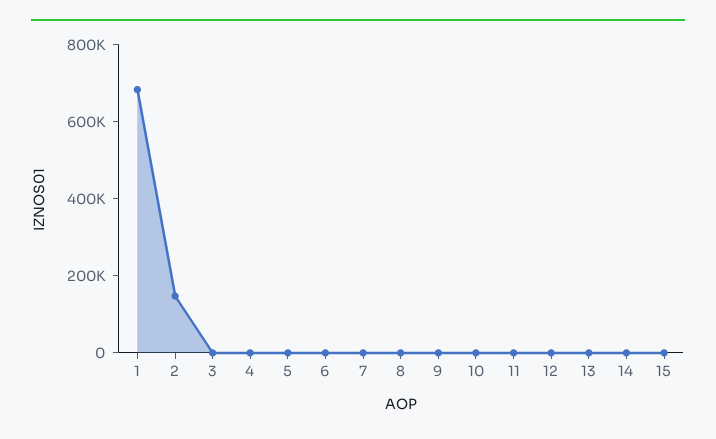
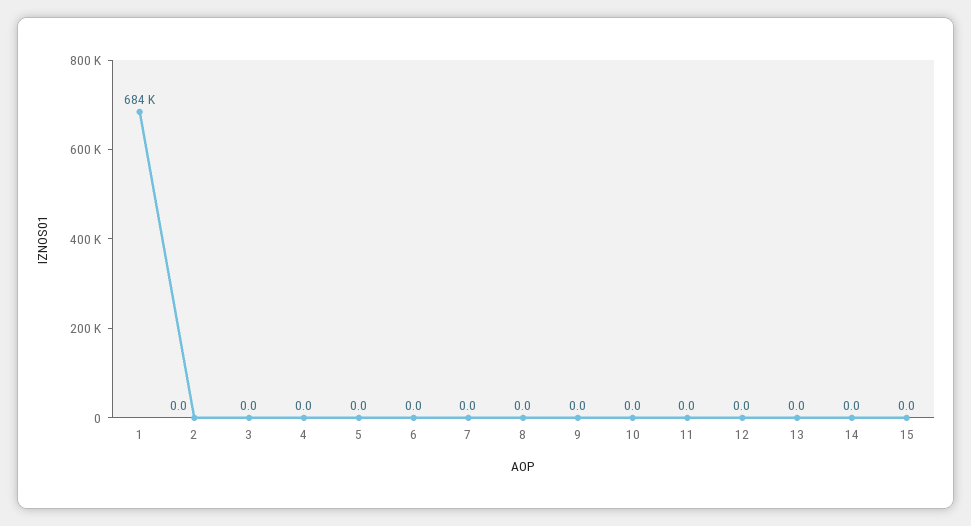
  {
    "1": 684000,
-   "2": 150000,
+   "2": 0,
    "3": 0,
    "4": 0,
    "5": 0,
    "6": 0,
    "7": 0,
    "8": 0,
    "9": 0,
    "10": 0,
    "11": 0,
    "12": 0,
    "13": 0,
    "14": 0,
    "15": 0
  }

